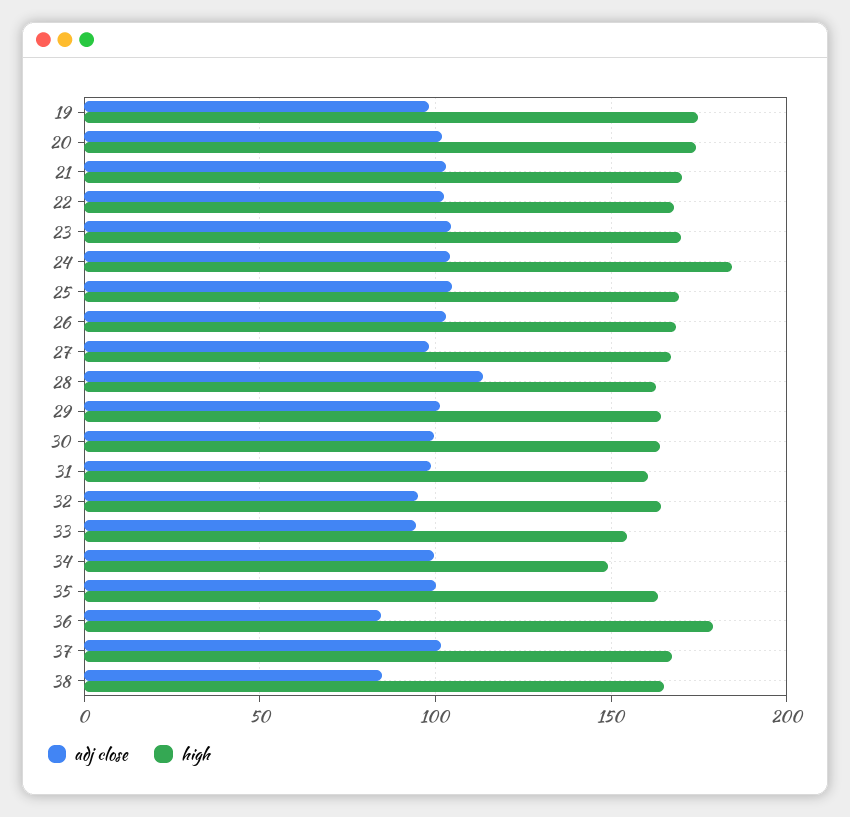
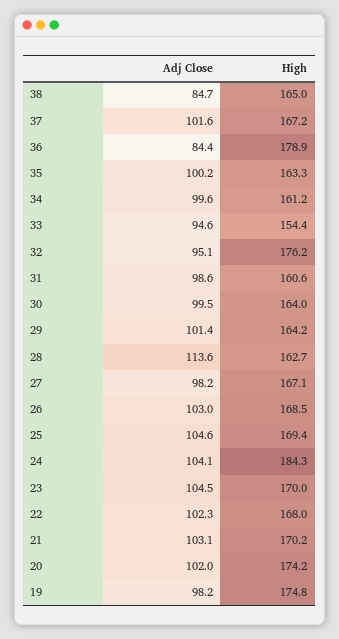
  {
    "adj close": {
      "19": 98.2,
      "20": 102,
      "21": 103.1,
      "22": 102.3,
      "23": 104.5,
      "24": 104.1,
      "25": 104.6,
      "26": 103,
      "27": 98.2,
      "28": 113.6,
      "29": 101.4,
      "30": 99.5,
      "31": 98.6,
      "32": 95.1,
      "33": 94.6,
      "34": 99.6,
      "35": 100.2,
      "36": 84.4,
      "37": 101.6,
      "38": 84.7
    },
    "high": {
      "19": 174.8,
      "20": 174.2,
      "21": 170.2,
      "22": 168,
      "23": 170,
      "24": 184.3,
      "25": 169.4,
      "26": 168.5,
      "27": 167.1,
      "28": 162.7,
      "29": 164.2,
      "30": 164,
      "31": 160.6,
-     "32": 165,
+     "32": 176.2,
      "33": 154.4,
-     "34": 150,
+     "34": 161.2,
      "35": 163.3,
      "36": 178.9,
      "37": 167.2,
      "38": 165
    }
  }

